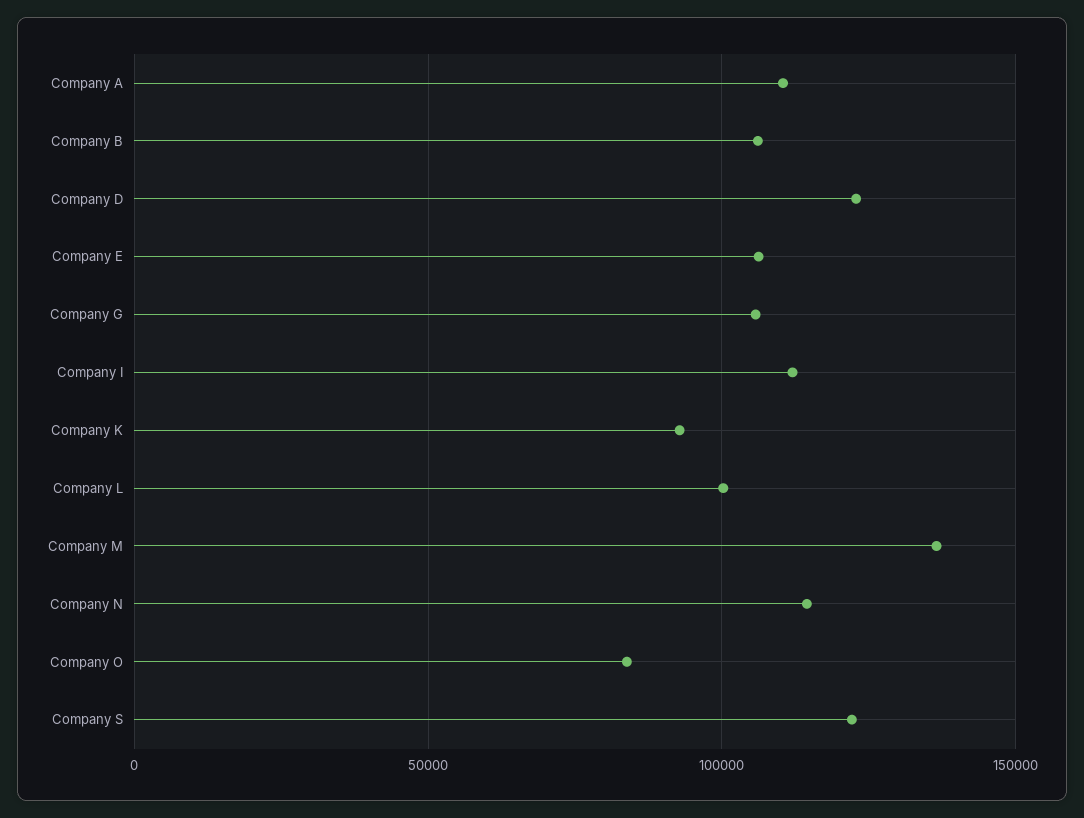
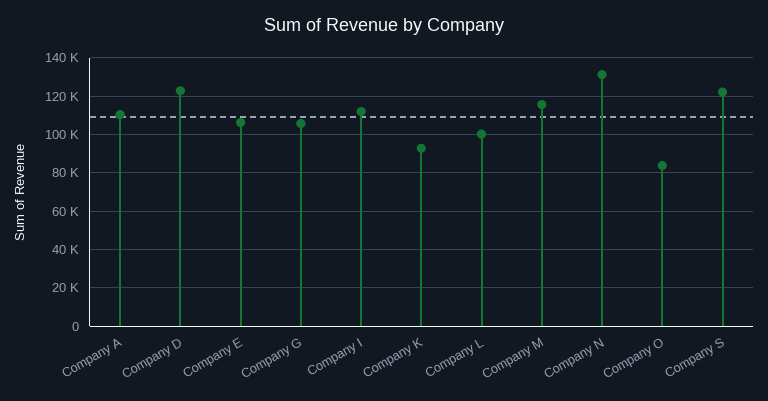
  {
    "Company A": 110000,
-   "Company B": 105000,
    "Company D": 125000,
    "Company E": 105000,
    "Company G": 105000,
    "Company I": 110000,
    "Company K": 95000,
    "Company L": 100000,
-   "Company M": 135000,
+   "Company M": 115000,
-   "Company N": 115000,
+   "Company N": 130000,
    "Company O": 85000,
    "Company S": 120000
  }

